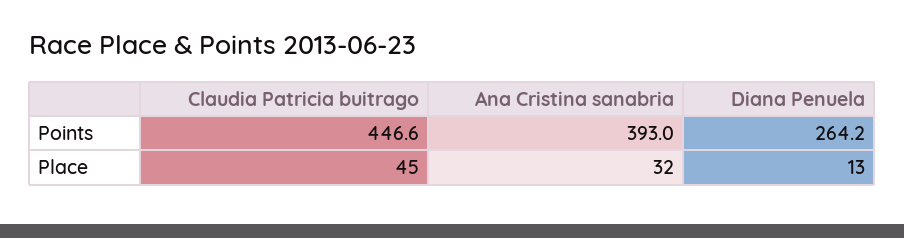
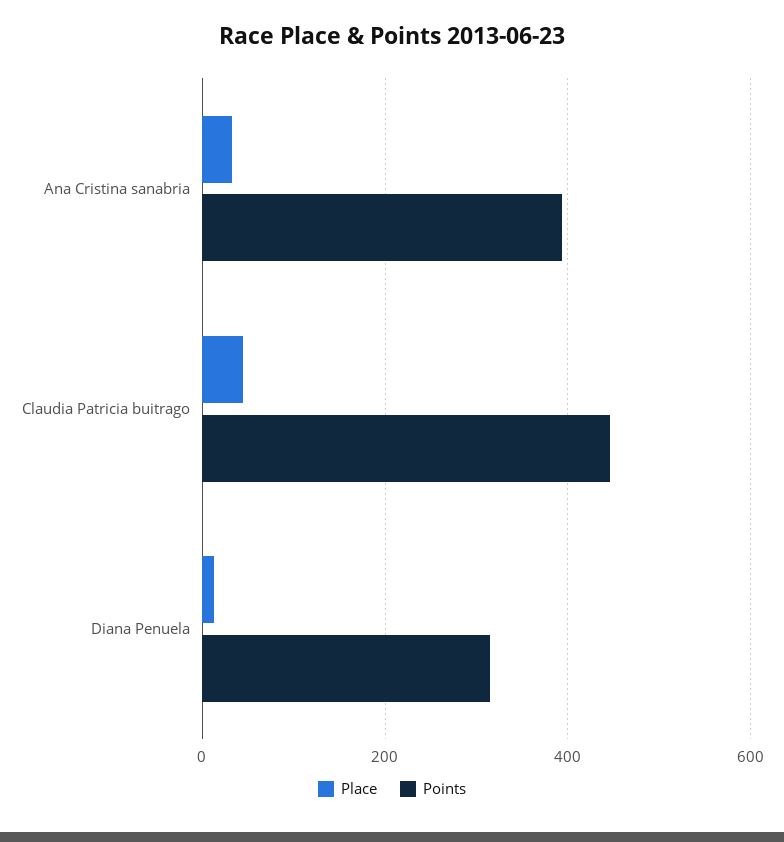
  {
    "Points": {
      "Claudia Patricia buitrago": 446.6,
      "Ana Cristina sanabria": 393,
-     "Diana Penuela": 264.2
+     "Diana Penuela": 320
    },
    "Place": {
      "Claudia Patricia buitrago": 45,
      "Ana Cristina sanabria": 32,
      "Diana Penuela": 13
    }
  }

